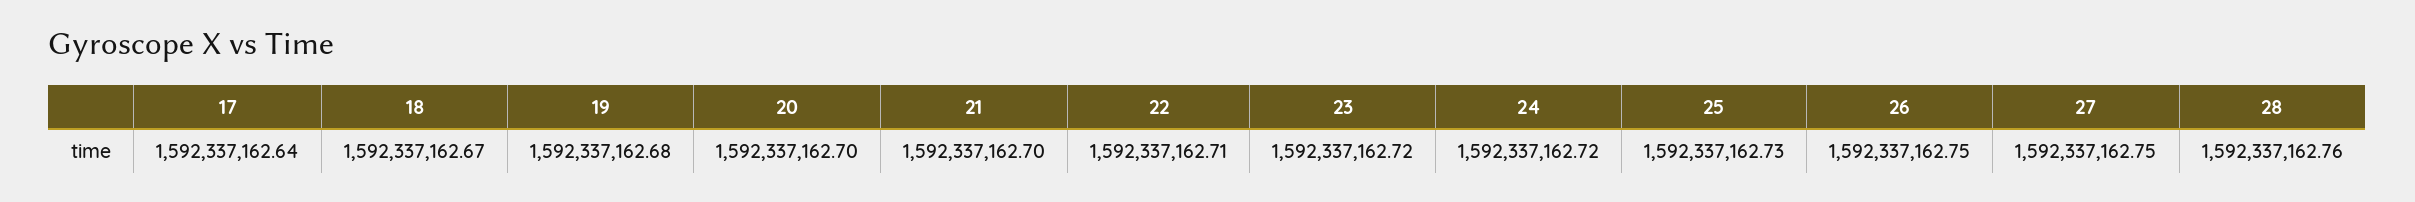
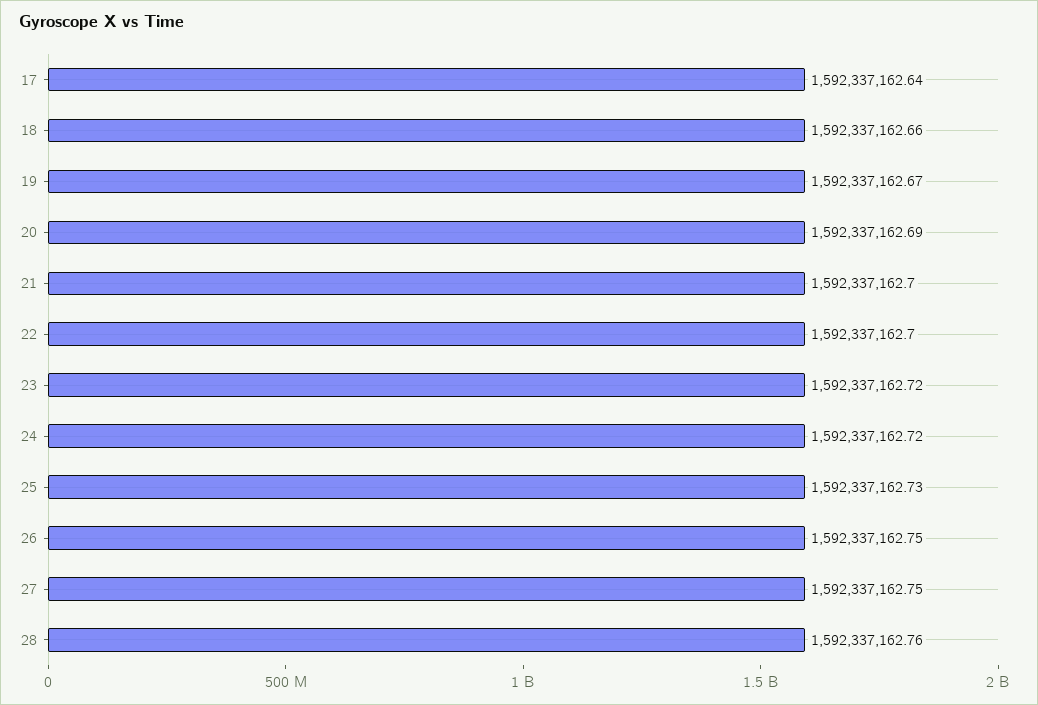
  {
    "17": 1592337162.64,
-   "18": 1592337162.67,
+   "18": 1592337162.66,
-   "19": 1592337162.68,
+   "19": 1592337162.67,
-   "20": 1592337162.7,
+   "20": 1592337162.69,
    "21": 1592337162.7,
-   "22": 1592337162.71,
+   "22": 1592337162.7,
    "23": 1592337162.72,
    "24": 1592337162.72,
    "25": 1592337162.73,
    "26": 1592337162.75,
    "27": 1592337162.75,
    "28": 1592337162.76
  }

